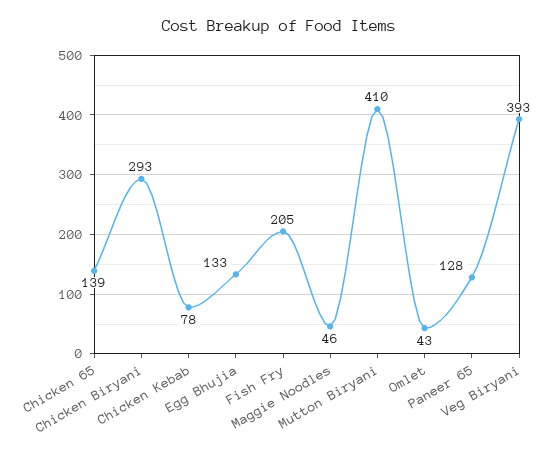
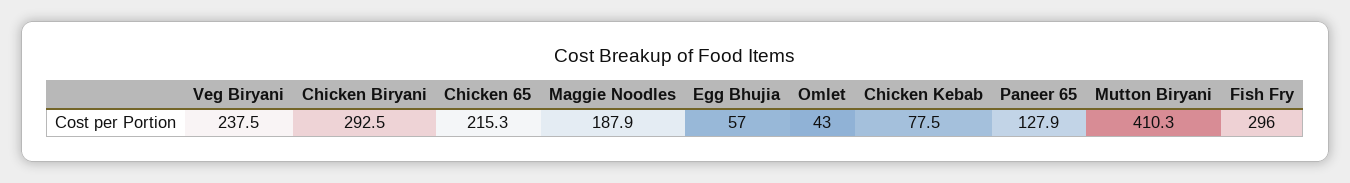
  {
-   "Chicken 65": 139,
+   "Chicken 65": 215.3,
    "Chicken Biryani": 292.5,
    "Chicken Kebab": 77.5,
-   "Egg Bhujia": 133,
+   "Egg Bhujia": 57,
-   "Fish Fry": 205,
+   "Fish Fry": 296,
-   "Maggie Noodles": 46,
+   "Maggie Noodles": 187.9,
    "Mutton Biryani": 410.3,
    "Omlet": 43,
    "Paneer 65": 127.9,
-   "Veg Biryani": 393
+   "Veg Biryani": 237.5
  }

